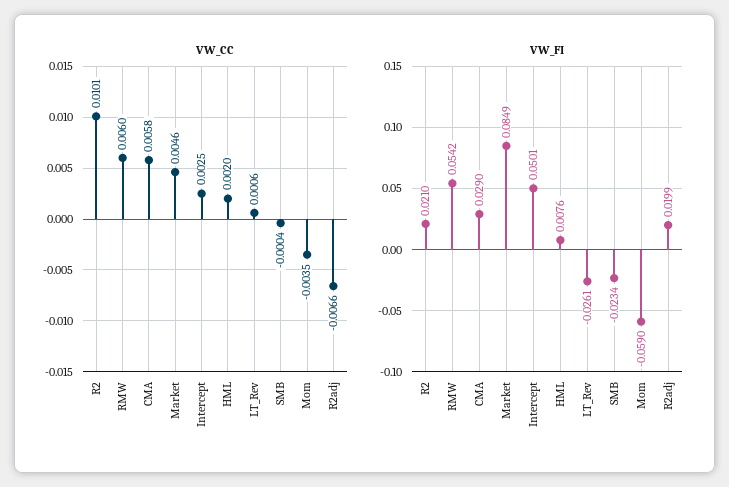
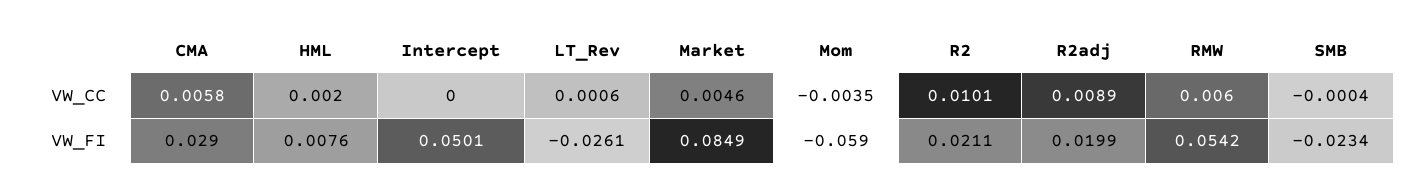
  {
    "VW_CC": {
      "R2": 0.0101,
      "RMW": 0.006,
      "CMA": 0.0058,
      "Market": 0.0046,
-     "Intercept": 0.0025,
+     "Intercept": 0,
      "HML": 0.002,
      "LT_Rev": 0.0006,
      "SMB": -0.0004,
      "Mom": -0.0035,
-     "R2adj": -0.0066
+     "R2adj": 0.0089
    },
    "VW_FI": {
-     "R2": 0.021,
+     "R2": 0.0211,
      "RMW": 0.0542,
      "CMA": 0.029,
      "Market": 0.0849,
      "Intercept": 0.0501,
      "HML": 0.0076,
      "LT_Rev": -0.0261,
      "SMB": -0.0234,
      "Mom": -0.059,
      "R2adj": 0.0199
    }
  }

